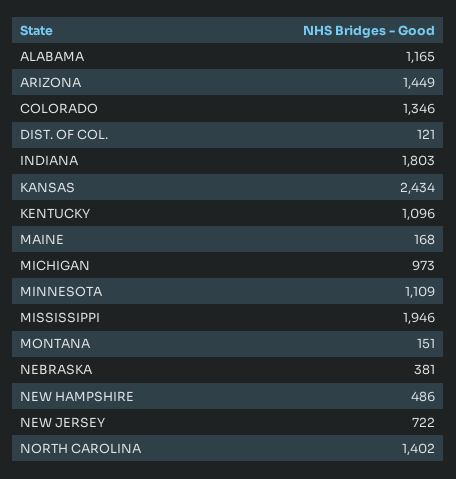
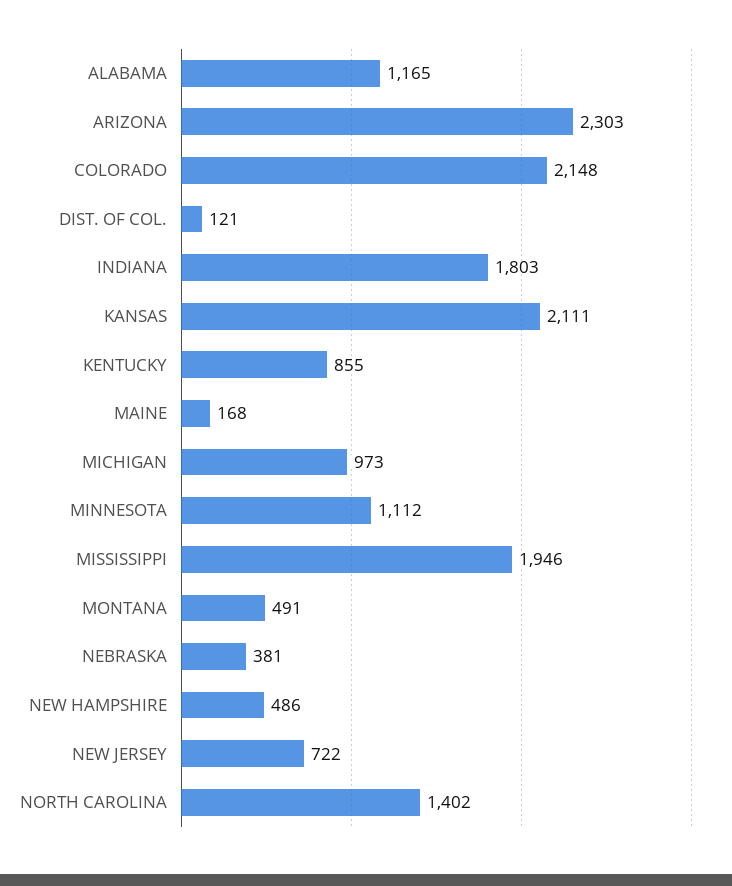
  {
    "ALABAMA": 1165,
-   "ARIZONA": 1449,
+   "ARIZONA": 2303,
-   "COLORADO": 1346,
+   "COLORADO": 2148,
    "DIST. OF COL.": 121,
    "INDIANA": 1803,
-   "KANSAS": 2434,
+   "KANSAS": 2111,
-   "KENTUCKY": 1096,
+   "KENTUCKY": 855,
    "MAINE": 168,
    "MICHIGAN": 973,
-   "MINNESOTA": 1109,
+   "MINNESOTA": 1112,
    "MISSISSIPPI": 1946,
-   "MONTANA": 151,
+   "MONTANA": 491,
    "NEBRASKA": 381,
    "NEW HAMPSHIRE": 486,
    "NEW JERSEY": 722,
    "NORTH CAROLINA": 1402
  }

